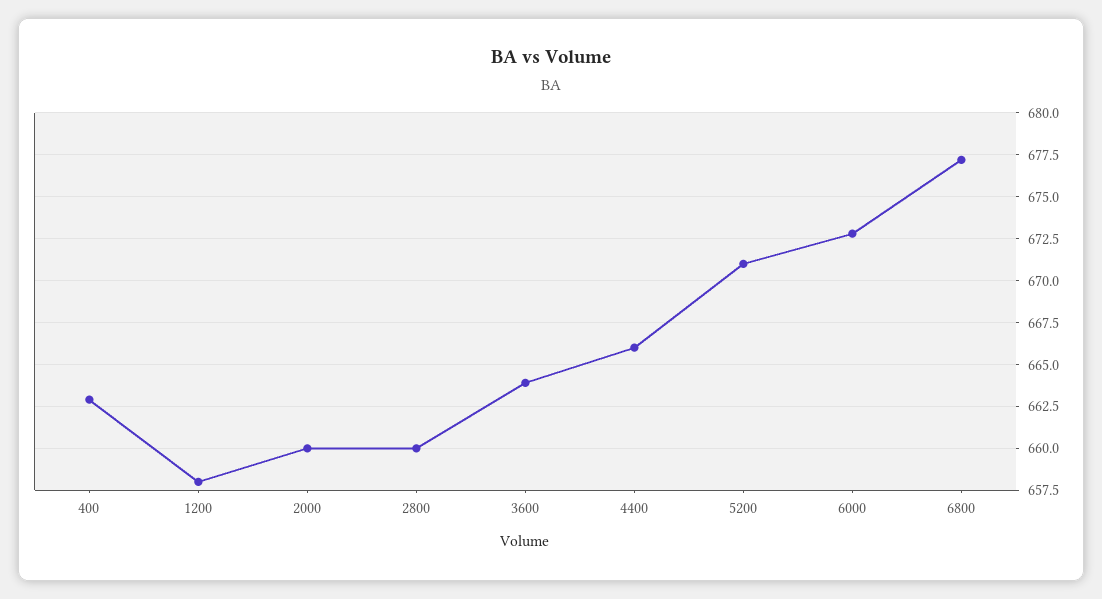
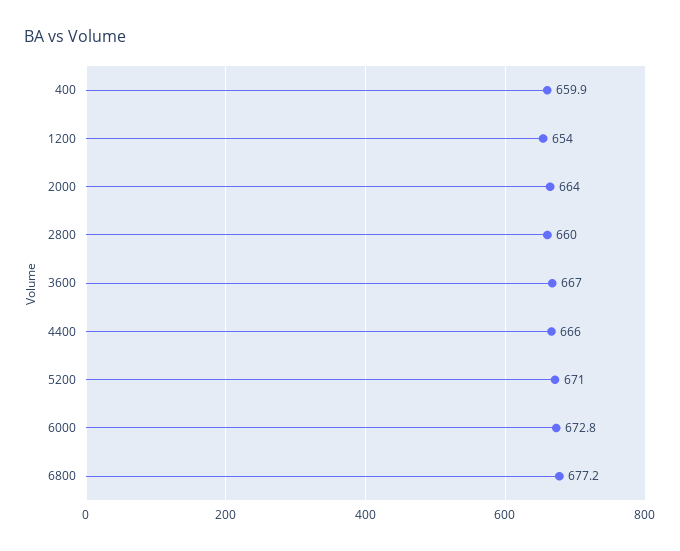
  {
-   "400": 663,
+   "400": 659.9,
-   "1200": 658,
+   "1200": 654,
-   "2000": 660,
+   "2000": 664,
    "2800": 660,
-   "3600": 664,
+   "3600": 667,
    "4400": 666,
    "5200": 671,
    "6000": 672.8,
    "6800": 677.2
  }

